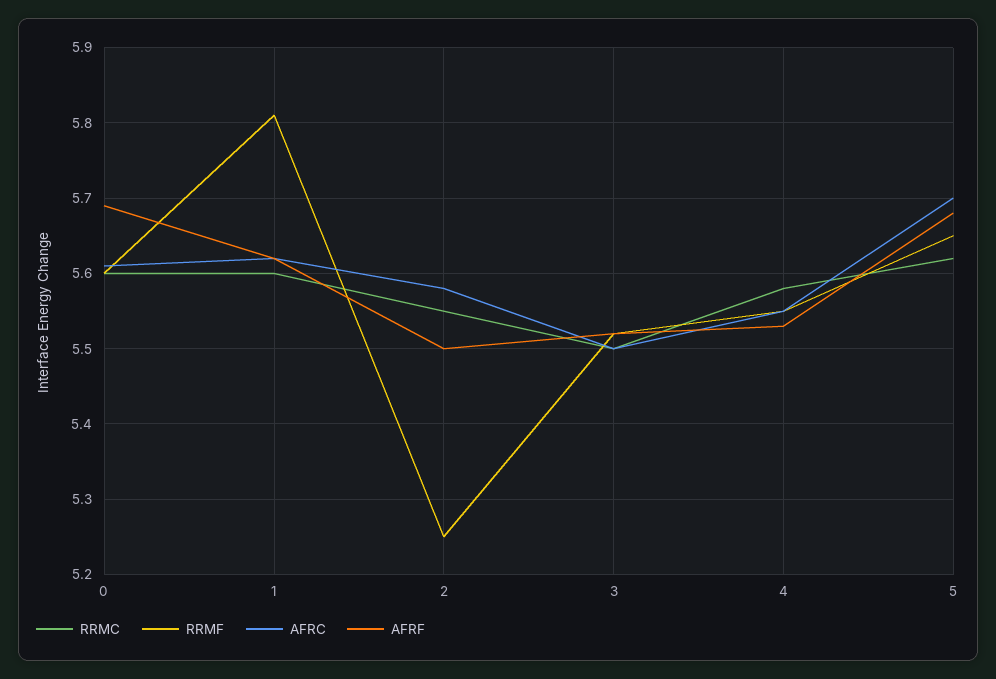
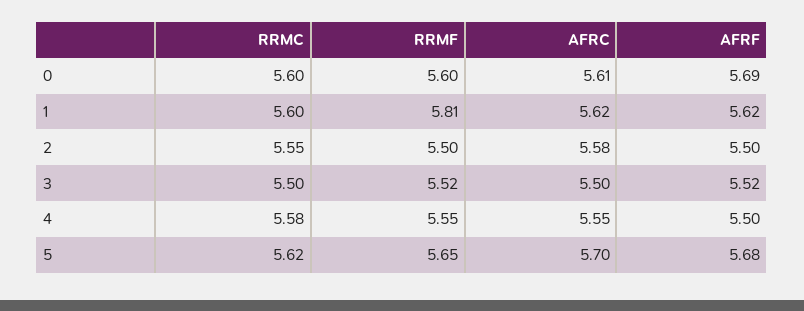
  {
    "RRMC": {
      "0": 5.6,
      "1": 5.6,
      "2": 5.55,
      "3": 5.5,
      "4": 5.58,
      "5": 5.62
    },
    "RRMF": {
      "0": 5.6,
      "1": 5.81,
-     "2": 5.25,
+     "2": 5.5,
      "3": 5.52,
      "4": 5.55,
      "5": 5.65
    },
    "AFRC": {
      "0": 5.61,
      "1": 5.62,
      "2": 5.58,
      "3": 5.5,
      "4": 5.55,
      "5": 5.7
    },
    "AFRF": {
      "0": 5.69,
      "1": 5.62,
      "2": 5.5,
      "3": 5.52,
-     "4": 5.53,
+     "4": 5.5,
      "5": 5.68
    }
  }

